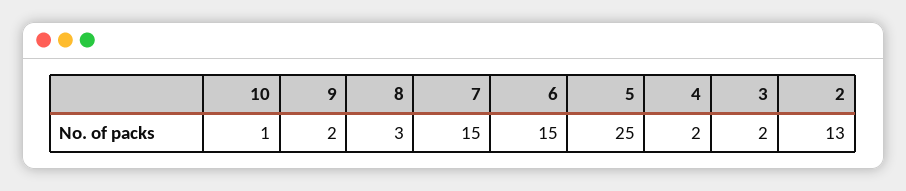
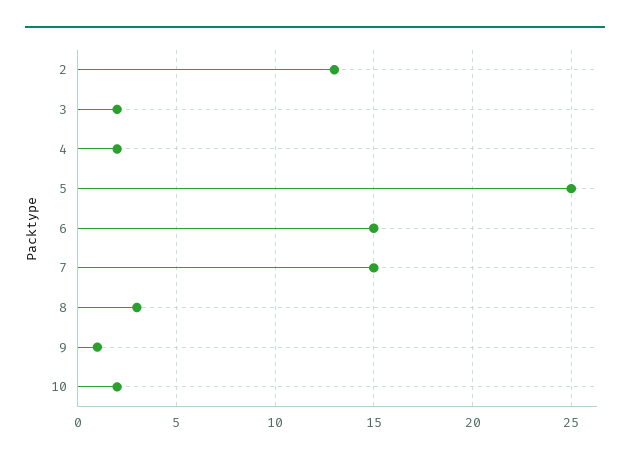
  {
-   "10": 1,
+   "10": 2,
-   "9": 2,
+   "9": 1,
    "8": 3,
    "7": 15,
    "6": 15,
    "5": 25,
    "4": 2,
    "3": 2,
    "2": 13
  }

